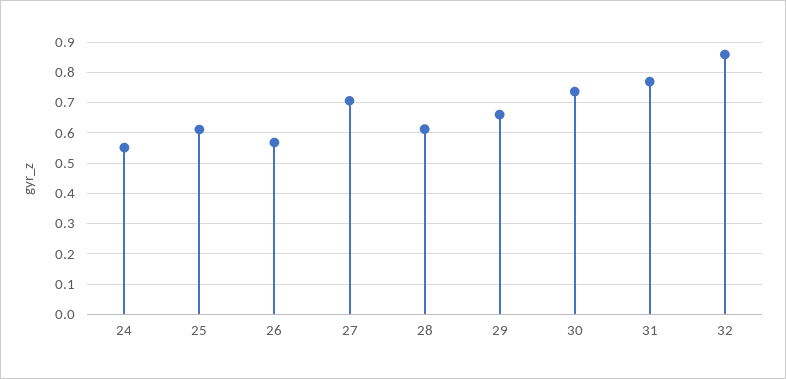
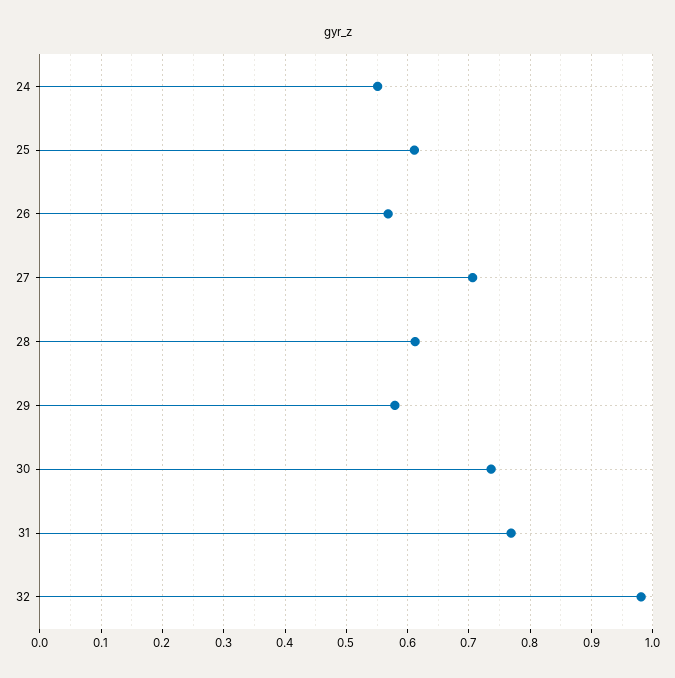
  {
    "24": 0.55,
    "25": 0.61,
    "26": 0.57,
    "27": 0.71,
    "28": 0.61,
-   "29": 0.66,
+   "29": 0.58,
    "30": 0.74,
    "31": 0.77,
-   "32": 0.86
+   "32": 0.98
  }

